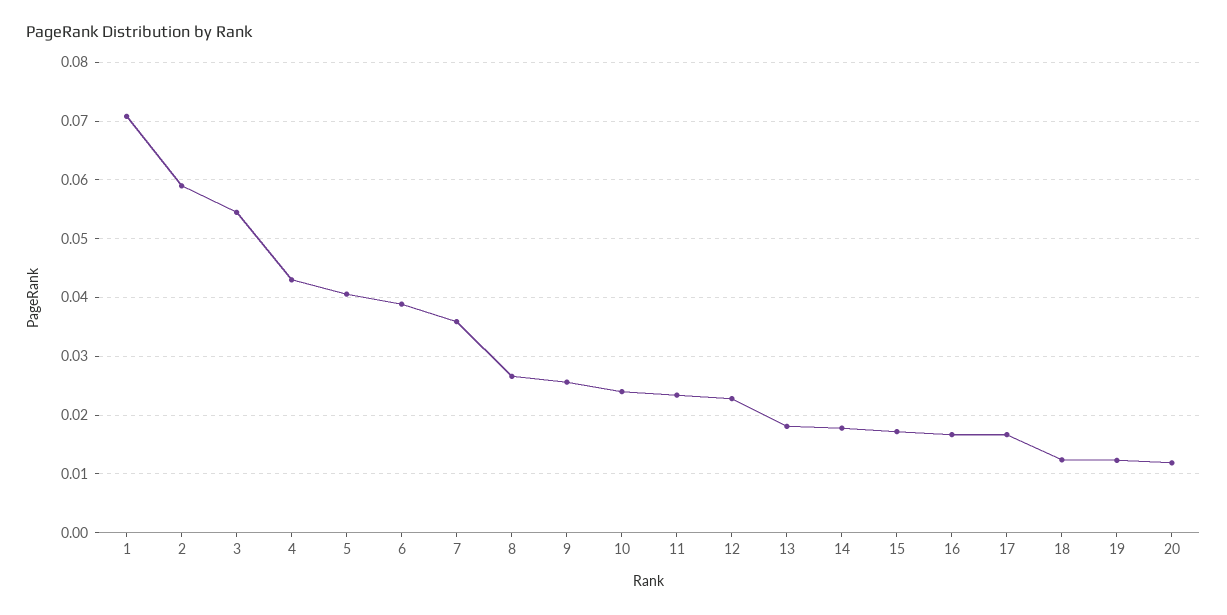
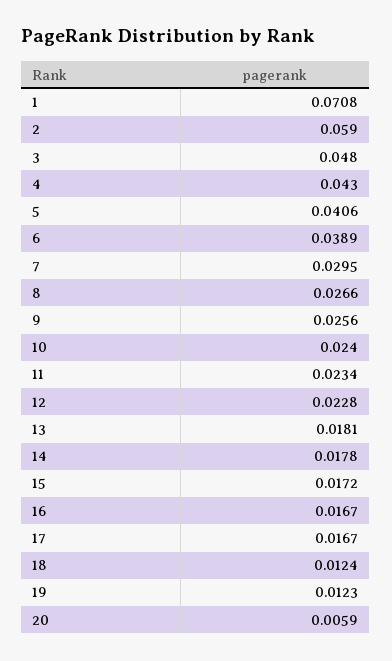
  {
    "1": 0.0708,
    "2": 0.059,
-   "3": 0.054,
+   "3": 0.048,
    "4": 0.043,
    "5": 0.0406,
    "6": 0.0389,
-   "7": 0.036,
+   "7": 0.0295,
    "8": 0.0266,
    "9": 0.0256,
    "10": 0.024,
    "11": 0.0234,
    "12": 0.0228,
    "13": 0.0181,
    "14": 0.0178,
    "15": 0.0172,
    "16": 0.0167,
    "17": 0.0167,
    "18": 0.0124,
    "19": 0.0123,
-   "20": 0.012
+   "20": 0.0059
  }

